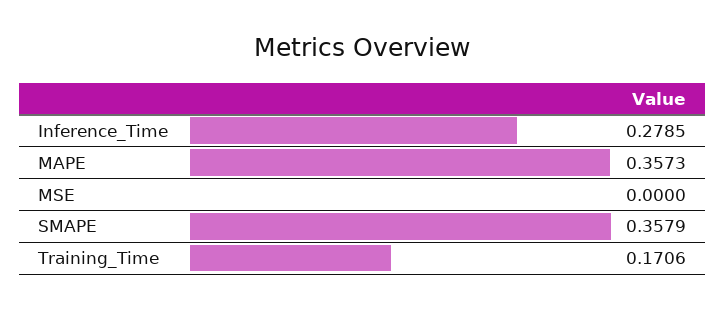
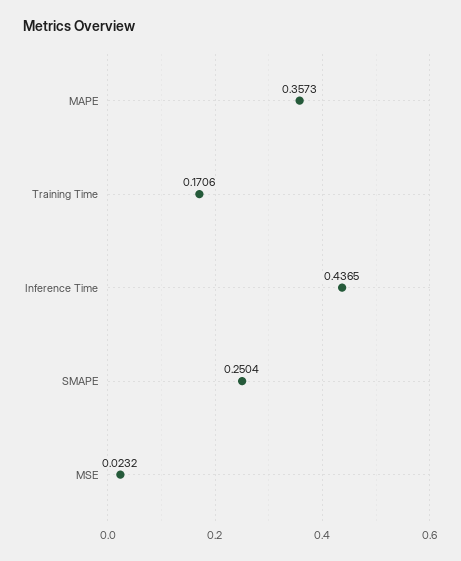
  {
-   "Inference_Time": 0.2785,
+   "Inference_Time": 0.4365,
    "MAPE": 0.3573,
-   "MSE": 0,
+   "MSE": 0.0232,
-   "SMAPE": 0.3579,
+   "SMAPE": 0.2504,
    "Training_Time": 0.1706
  }

